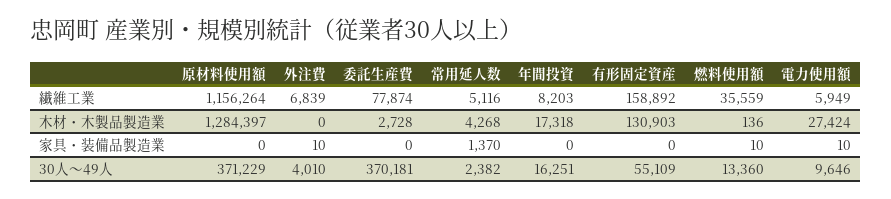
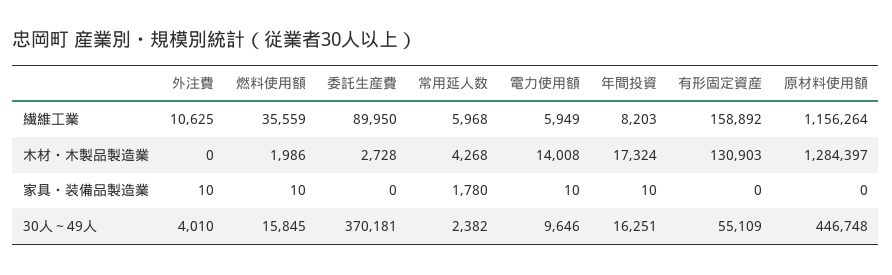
  {
    "原材料使用額": {
      "繊維工業": 1156264,
      "木材・木製品製造業": 1284397,
      "家具・装備品製造業": 0,
-     "30人～49人": 371229
+     "30人～49人": 446748
    },
    "外注費": {
-     "繊維工業": 6839,
+     "繊維工業": 10625,
      "木材・木製品製造業": 0,
      "家具・装備品製造業": 10,
      "30人～49人": 4010
    },
    "委託生産費": {
-     "繊維工業": 77874,
+     "繊維工業": 89950,
      "木材・木製品製造業": 2728,
      "家具・装備品製造業": 0,
      "30人～49人": 370181
    },
    "常用延人数": {
-     "繊維工業": 5116,
+     "繊維工業": 5968,
      "木材・木製品製造業": 4268,
-     "家具・装備品製造業": 1370,
+     "家具・装備品製造業": 1780,
      "30人～49人": 2382
    },
    "年間投資": {
      "繊維工業": 8203,
-     "木材・木製品製造業": 17318,
+     "木材・木製品製造業": 17324,
-     "家具・装備品製造業": 0,
+     "家具・装備品製造業": 10,
      "30人～49人": 16251
    },
    "有形固定資産": {
      "繊維工業": 158892,
      "木材・木製品製造業": 130903,
      "家具・装備品製造業": 0,
      "30人～49人": 55109
    },
    "燃料使用額": {
      "繊維工業": 35559,
-     "木材・木製品製造業": 136,
+     "木材・木製品製造業": 1986,
      "家具・装備品製造業": 10,
-     "30人～49人": 13360
+     "30人～49人": 15845
    },
    "電力使用額": {
      "繊維工業": 5949,
-     "木材・木製品製造業": 27424,
+     "木材・木製品製造業": 14008,
      "家具・装備品製造業": 10,
      "30人～49人": 9646
    }
  }

